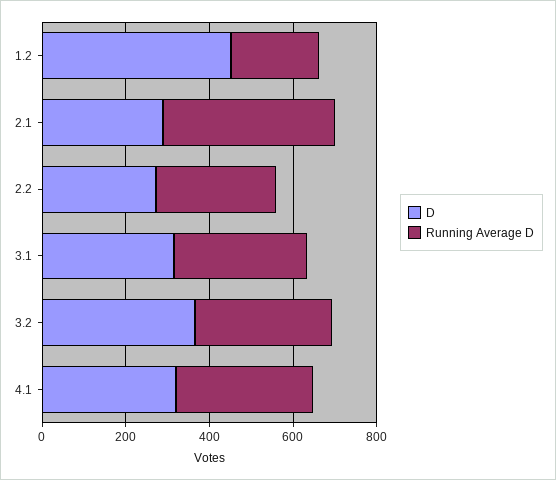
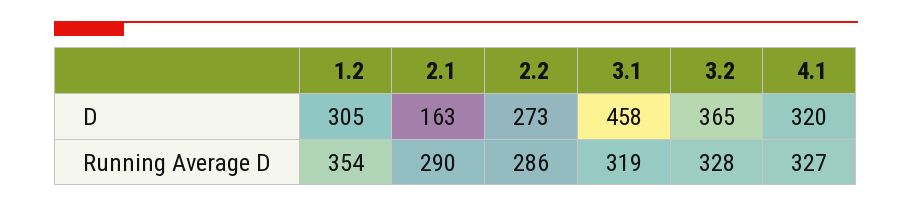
  {
    "D": {
-     "1.2": 450,
+     "1.2": 305,
-     "2.1": 300,
+     "2.1": 163,
      "2.2": 273,
-     "3.1": 300,
+     "3.1": 458,
      "3.2": 365,
      "4.1": 320
    },
    "Running Average D": {
-     "1.2": 200,
+     "1.2": 354,
-     "2.1": 400,
+     "2.1": 290,
      "2.2": 286,
      "3.1": 319,
      "3.2": 328,
      "4.1": 327
    }
  }

